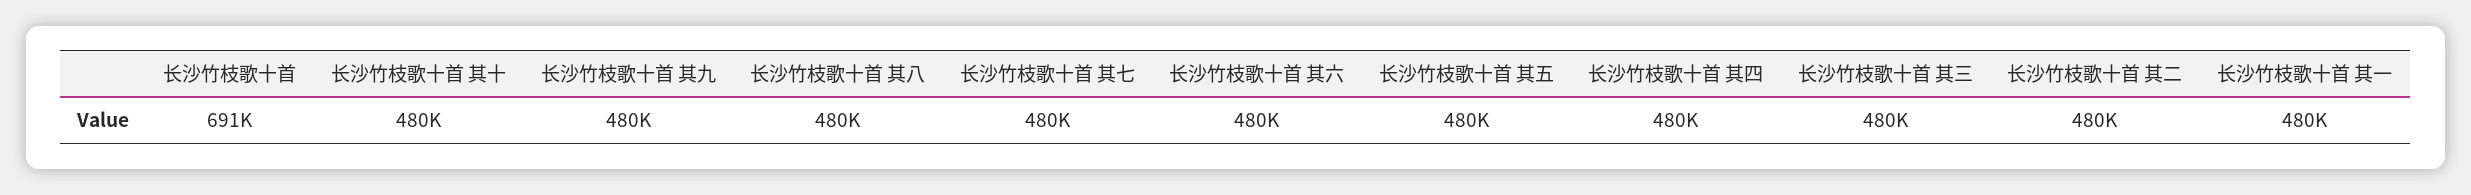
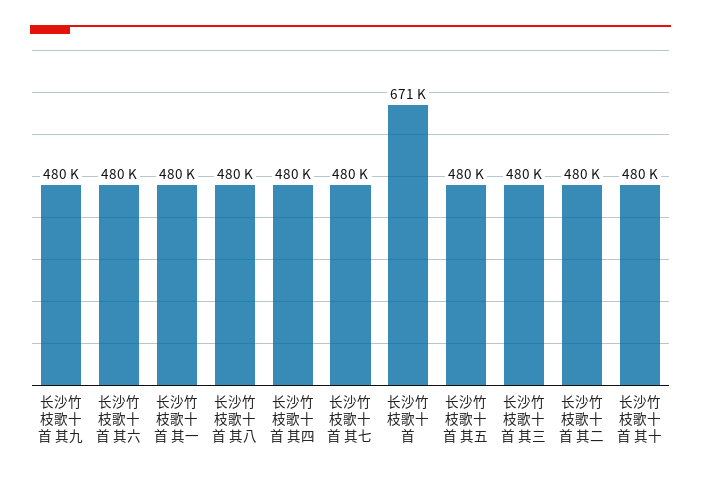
  {
-   "长沙竹枝歌十首": 691000,
+   "长沙竹枝歌十首": 671000,
    "长沙竹枝歌十首 其十": 480000,
    "长沙竹枝歌十首 其九": 480000,
    "长沙竹枝歌十首 其八": 480000,
    "长沙竹枝歌十首 其七": 480000,
    "长沙竹枝歌十首 其六": 480000,
    "长沙竹枝歌十首 其五": 480000,
    "长沙竹枝歌十首 其四": 480000,
    "长沙竹枝歌十首 其三": 480000,
    "长沙竹枝歌十首 其二": 480000,
    "长沙竹枝歌十首 其一": 480000
  }

